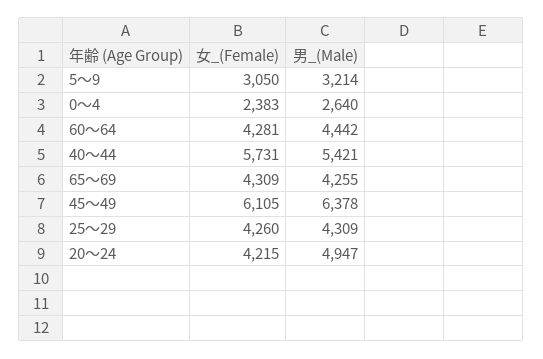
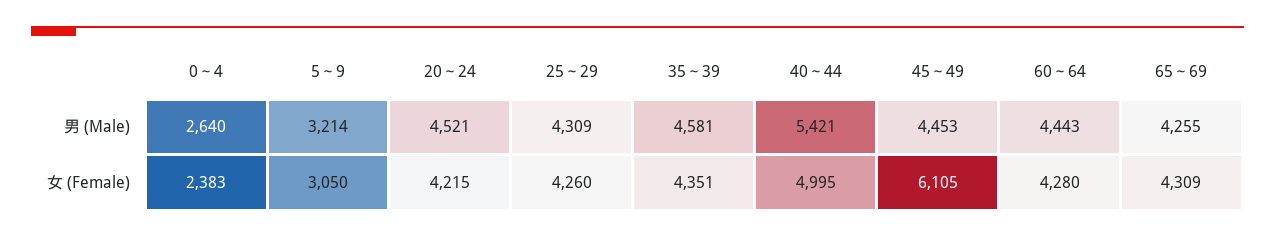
  {
    "女_(Female)": {
      "5～9": 3050,
      "0～4": 2383,
-     "60～64": 4281,
+     "60～64": 4280,
-     "40～44": 5731,
+     "40～44": 4995,
      "65～69": 4309,
      "45～49": 6105,
      "25～29": 4260,
-     "20～24": 4215
+     "20～24": 4215,
+     "35～39": 4351
    },
    "男_(Male)": {
      "5～9": 3214,
      "0～4": 2640,
-     "60～64": 4442,
+     "60～64": 4443,
      "40～44": 5421,
      "65～69": 4255,
-     "45～49": 6378,
+     "45～49": 4453,
      "25～29": 4309,
-     "20～24": 4947
+     "20～24": 4521,
+     "35～39": 4581
    }
  }

